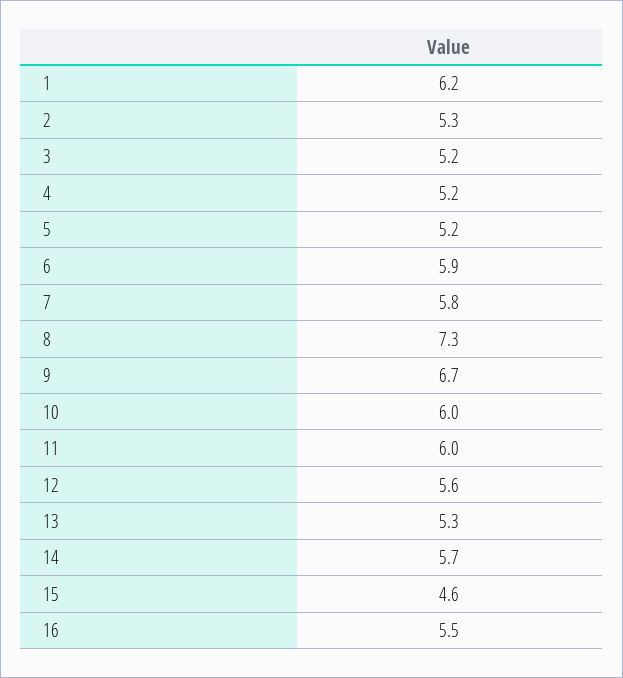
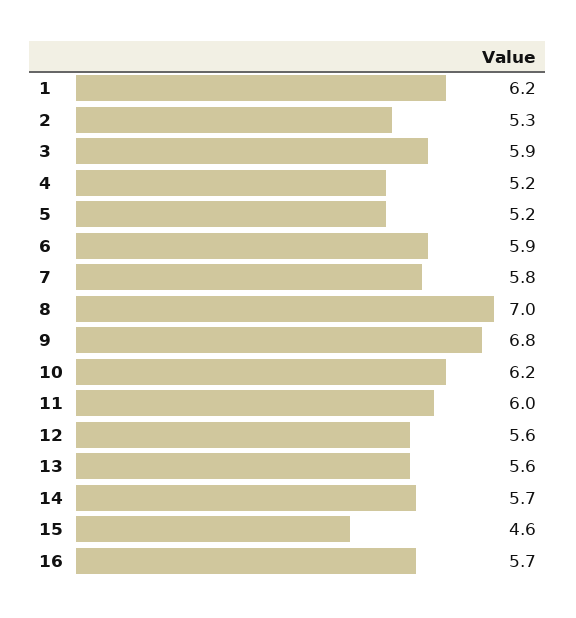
  {
    "1": 6.2,
    "2": 5.3,
-   "3": 5.2,
+   "3": 5.9,
    "4": 5.2,
    "5": 5.2,
    "6": 5.9,
    "7": 5.8,
-   "8": 7.3,
+   "8": 7,
-   "9": 6.7,
+   "9": 6.8,
-   "10": 6,
+   "10": 6.2,
    "11": 6,
    "12": 5.6,
-   "13": 5.3,
+   "13": 5.6,
    "14": 5.7,
    "15": 4.6,
-   "16": 5.5
+   "16": 5.7
  }

